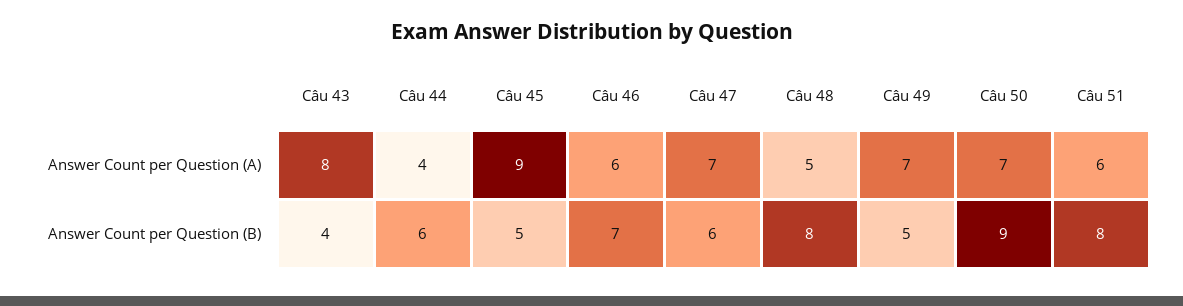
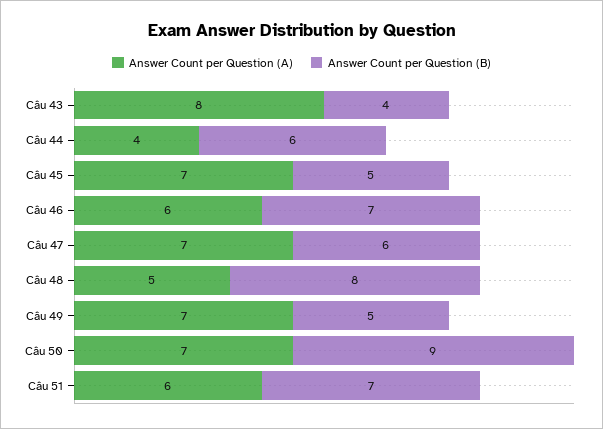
  {
    "Answer Count per Question (A)": {
      "Câu 43": 8,
      "Câu 44": 4,
-     "Câu 45": 9,
+     "Câu 45": 7,
      "Câu 46": 6,
      "Câu 47": 7,
      "Câu 48": 5,
      "Câu 49": 7,
      "Câu 50": 7,
      "Câu 51": 6
    },
    "Answer Count per Question (B)": {
      "Câu 43": 4,
      "Câu 44": 6,
      "Câu 45": 5,
      "Câu 46": 7,
      "Câu 47": 6,
      "Câu 48": 8,
      "Câu 49": 5,
      "Câu 50": 9,
-     "Câu 51": 8
+     "Câu 51": 7
    }
  }

